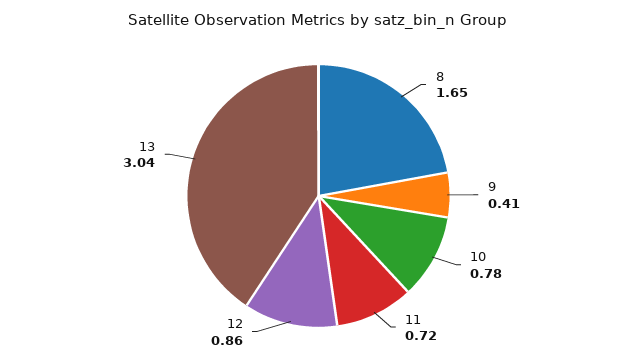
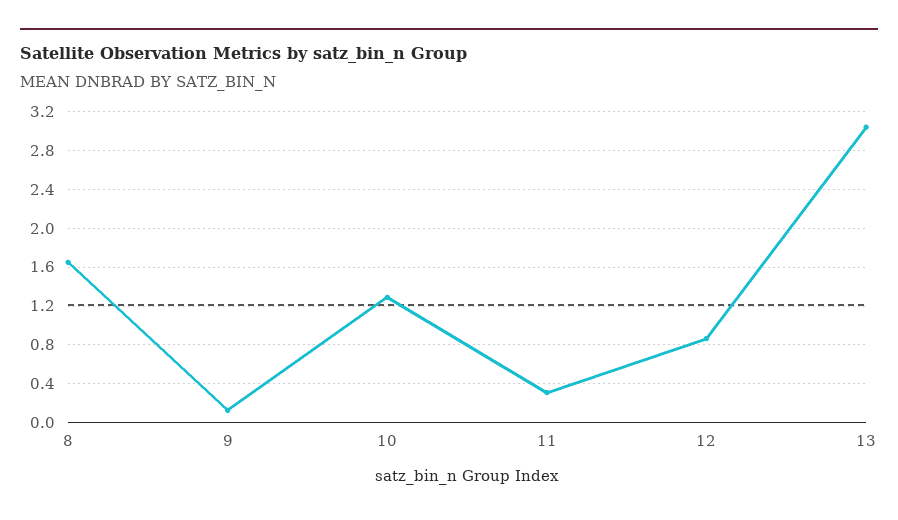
  {
    "8": 1.65,
-   "9": 0.41,
+   "9": 0.1,
-   "10": 0.78,
+   "10": 1.3,
-   "11": 0.72,
+   "11": 0.3,
    "12": 0.86,
    "13": 3.04
  }

